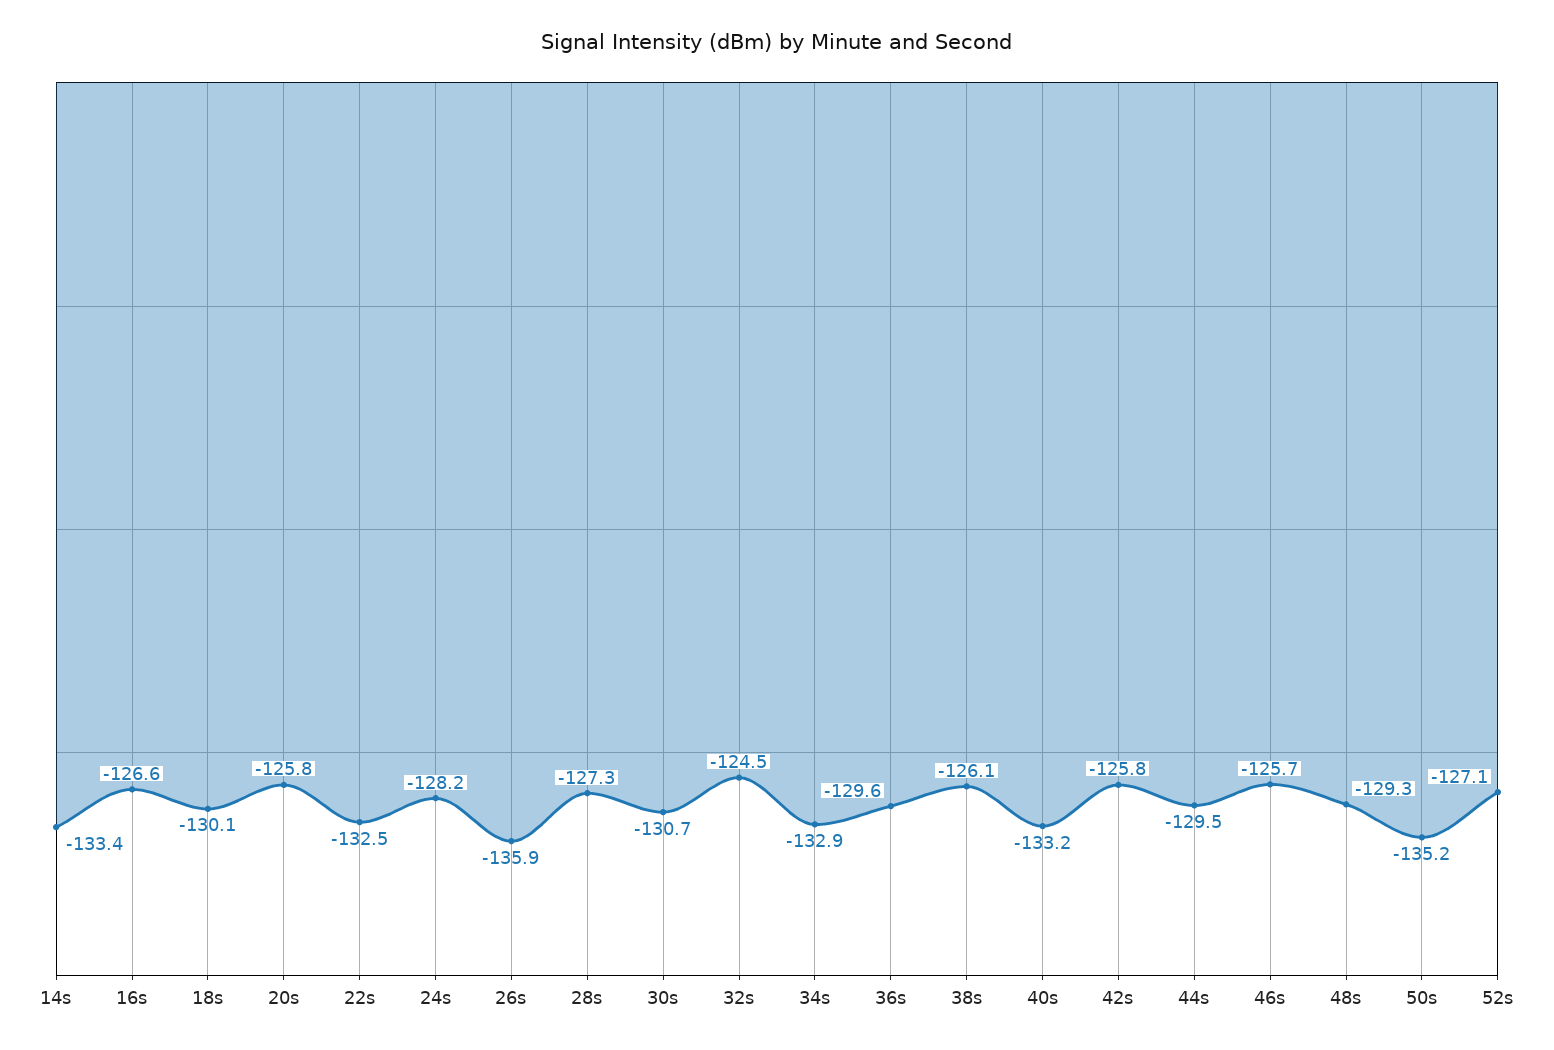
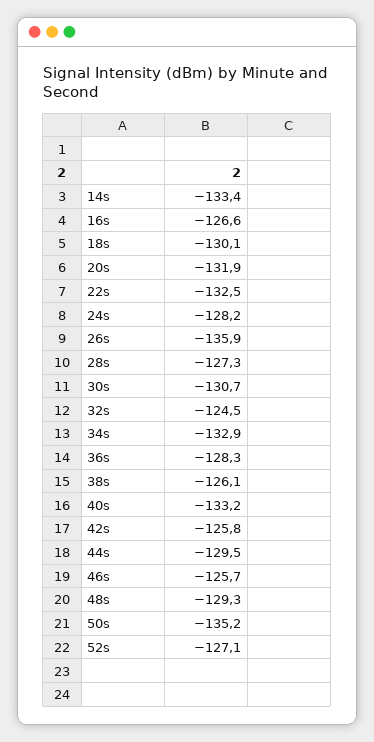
  {
    "14s": -133.4,
    "16s": -126.6,
    "18s": -130.1,
-   "20s": -125.8,
+   "20s": -131.9,
    "22s": -132.5,
    "24s": -128.2,
    "26s": -135.9,
    "28s": -127.3,
    "30s": -130.7,
    "32s": -124.5,
    "34s": -132.9,
-   "36s": -129.6,
+   "36s": -128.3,
    "38s": -126.1,
    "40s": -133.2,
    "42s": -125.8,
    "44s": -129.5,
    "46s": -125.7,
    "48s": -129.3,
    "50s": -135.2,
    "52s": -127.1
  }

